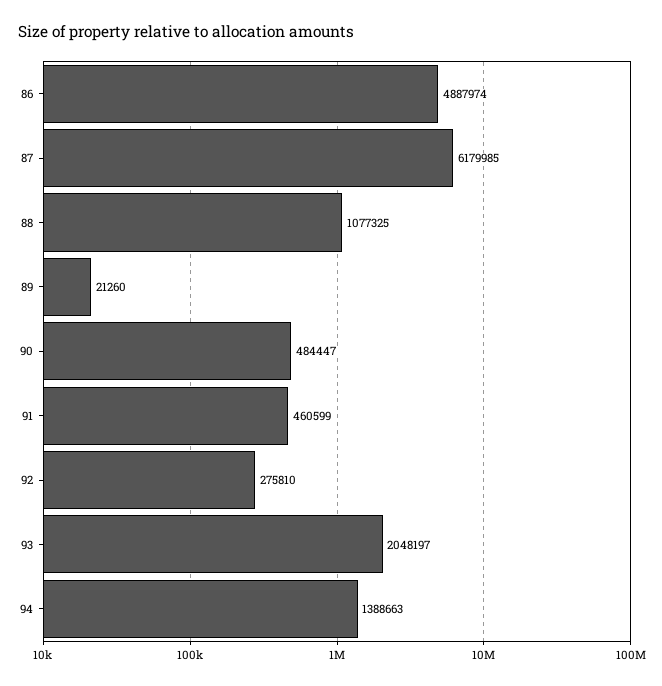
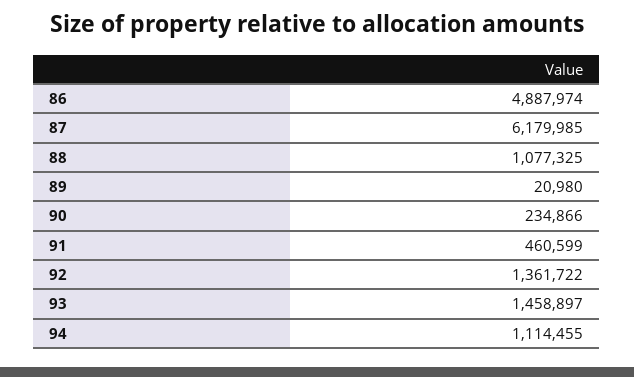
  {
    "86": 4887974,
    "87": 6179985,
    "88": 1077325,
-   "89": 21260,
+   "89": 20980,
-   "90": 484447,
+   "90": 234866,
    "91": 460599,
-   "92": 275810,
+   "92": 1361722,
-   "93": 2048197,
+   "93": 1458897,
-   "94": 1388663
+   "94": 1114455
  }

